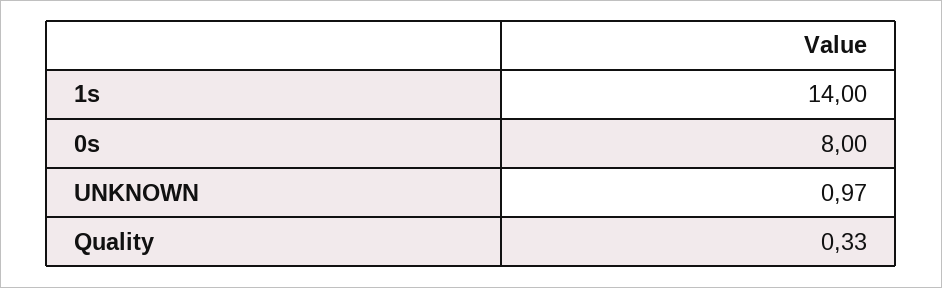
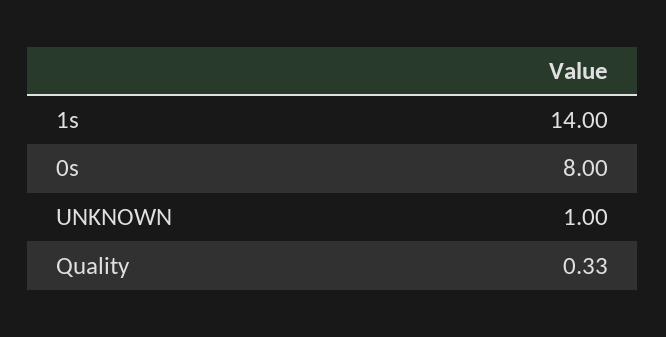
  {
    "1s": 14,
    "0s": 8,
-   "UNKNOWN": 0.97,
+   "UNKNOWN": 1,
    "Quality": 0.33
  }

